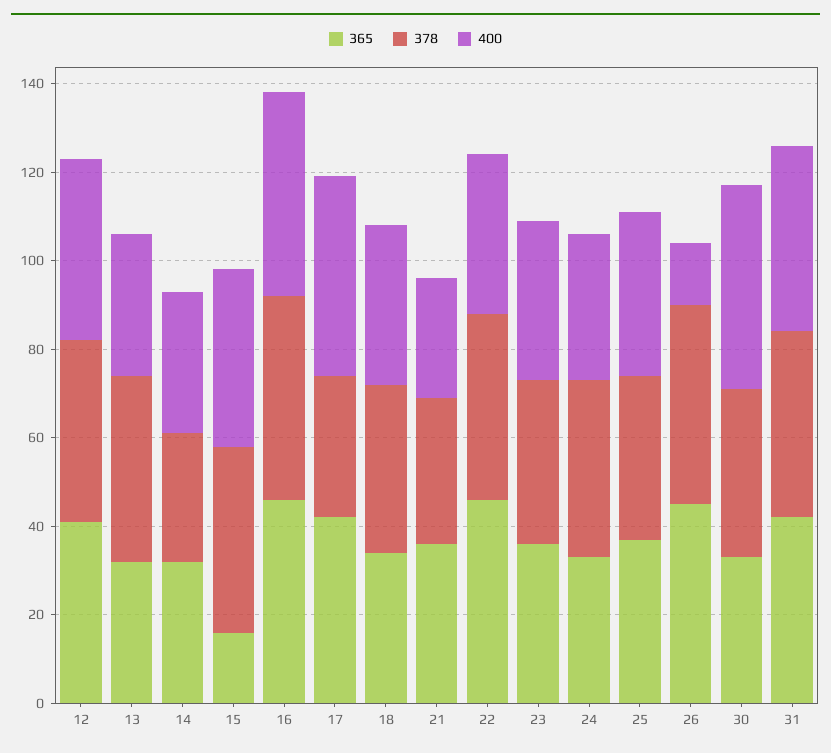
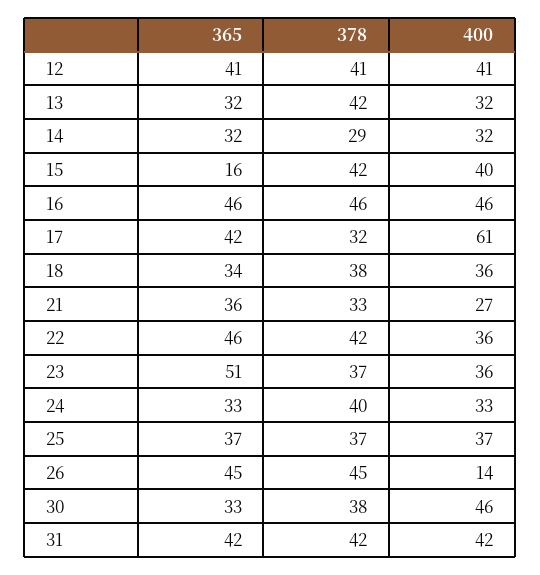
  {
    "365": {
      "12": 41,
      "13": 32,
      "14": 32,
      "15": 16,
      "16": 46,
      "17": 42,
      "18": 34,
      "21": 36,
      "22": 46,
-     "23": 35,
+     "23": 51,
      "24": 33,
      "25": 37,
      "26": 45,
      "30": 33,
      "31": 42
    },
    "378": {
      "12": 41,
      "13": 42,
      "14": 29,
      "15": 42,
      "16": 46,
      "17": 32,
      "18": 38,
      "21": 33,
      "22": 42,
      "23": 37,
      "24": 40,
      "25": 37,
      "26": 45,
      "30": 38,
      "31": 42
    },
    "400": {
      "12": 41,
      "13": 32,
      "14": 32,
      "15": 40,
      "16": 46,
-     "17": 45,
+     "17": 61,
      "18": 36,
      "21": 27,
      "22": 36,
      "23": 36,
      "24": 33,
      "25": 37,
      "26": 14,
      "30": 46,
      "31": 42
    }
  }

